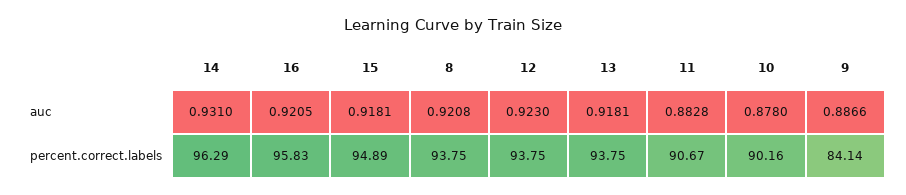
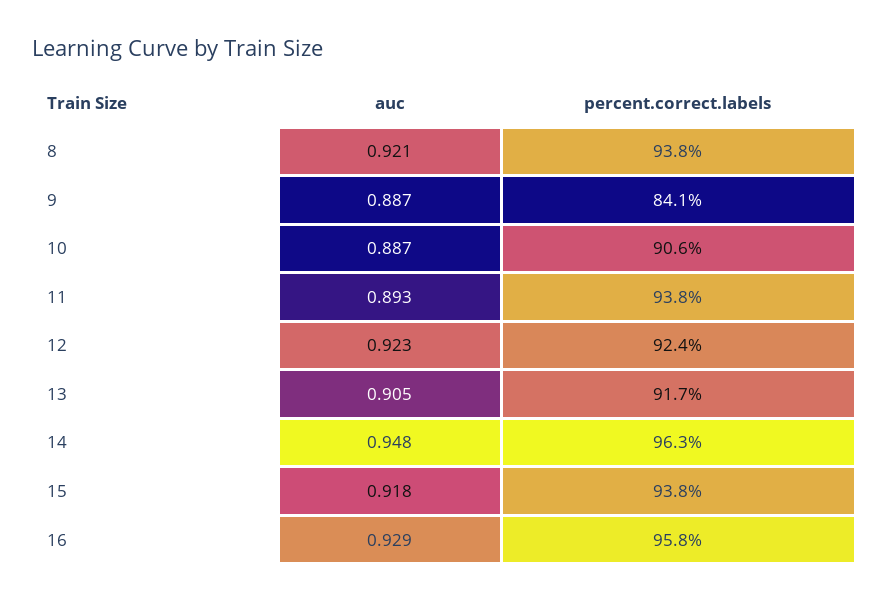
  {
    "14": {
-     "auc": 0.931,
+     "auc": 0.948,
      "percent.correct.labels": 96.29
    },
    "16": {
-     "auc": 0.9205,
+     "auc": 0.929,
      "percent.correct.labels": 95.83
    },
    "15": {
      "auc": 0.9181,
-     "percent.correct.labels": 94.89
+     "percent.correct.labels": 93.8
    },
    "8": {
      "auc": 0.9208,
      "percent.correct.labels": 93.75
    },
    "12": {
      "auc": 0.923,
-     "percent.correct.labels": 93.75
+     "percent.correct.labels": 92.4
    },
    "13": {
-     "auc": 0.9181,
+     "auc": 0.905,
-     "percent.correct.labels": 93.75
+     "percent.correct.labels": 91.7
    },
    "11": {
-     "auc": 0.8828,
+     "auc": 0.893,
-     "percent.correct.labels": 90.67
+     "percent.correct.labels": 93.8
    },
    "10": {
-     "auc": 0.878,
+     "auc": 0.887,
-     "percent.correct.labels": 90.16
+     "percent.correct.labels": 90.6
    },
    "9": {
      "auc": 0.8866,
      "percent.correct.labels": 84.14
    }
  }

